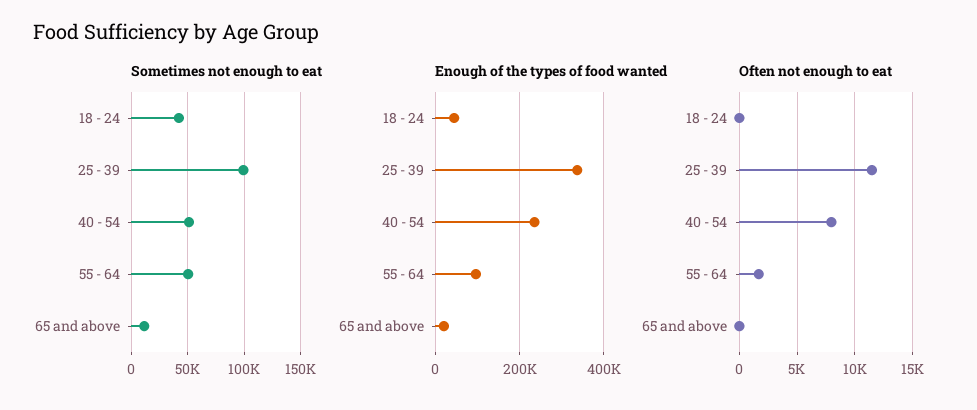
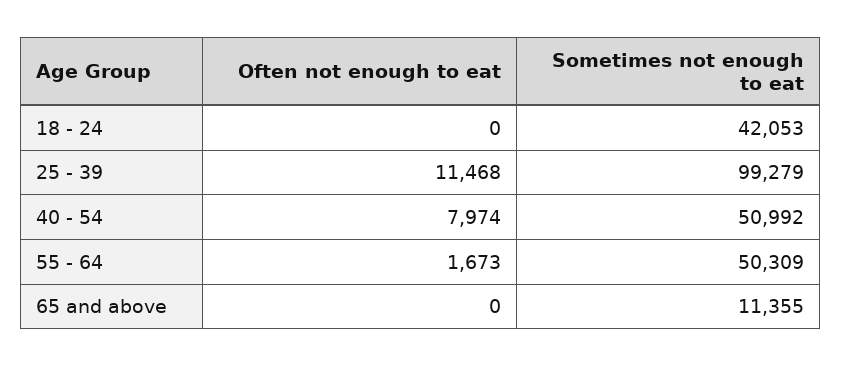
  {
    "Sometimes not enough to eat": {
      "18 - 24": 42053,
      "25 - 39": 99279,
      "40 - 54": 50992,
      "55 - 64": 50309,
      "65 and above": 11355
    },
-   "Enough of the types of food wanted": {
-     "18 - 24": 40000,
-     "25 - 39": 340000,
-     "40 - 54": 240000,
-     "55 - 64": 100000,
-     "65 and above": 20000
-   },
    "Often not enough to eat": {
      "18 - 24": 0,
      "25 - 39": 11468,
      "40 - 54": 7974,
      "55 - 64": 1673,
      "65 and above": 0
    }
  }

